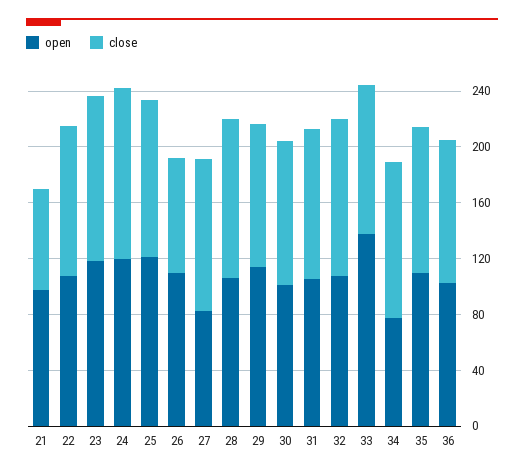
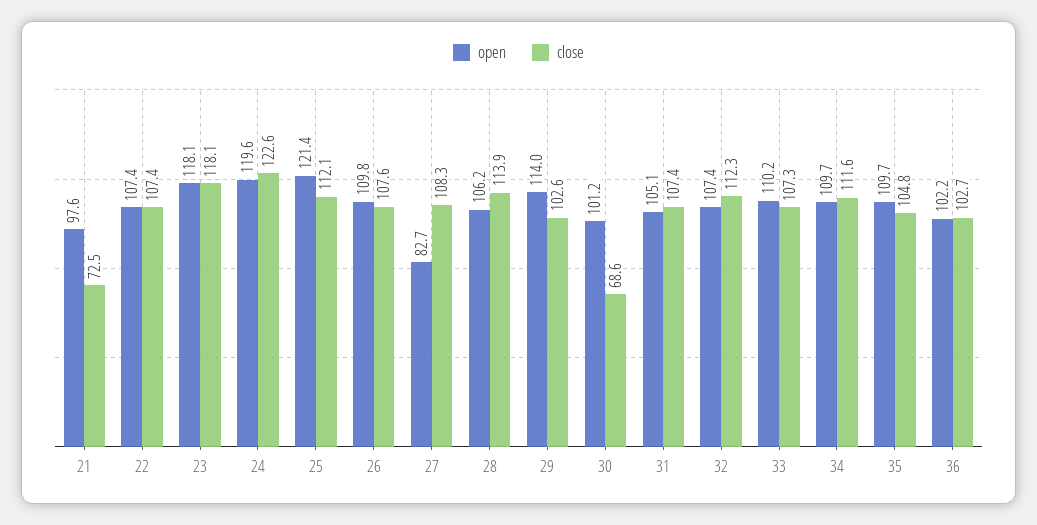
  {
    "open": {
      "21": 97.6,
      "22": 107.4,
      "23": 118.1,
      "24": 119.6,
      "25": 121.4,
      "26": 109.8,
      "27": 82.7,
      "28": 106.2,
      "29": 114,
      "30": 101.2,
      "31": 105.1,
      "32": 107.4,
-     "33": 140,
+     "33": 110.2,
-     "34": 80,
+     "34": 109.7,
      "35": 109.7,
      "36": 102.2
    },
    "close": {
      "21": 72.5,
      "22": 107.4,
      "23": 118.1,
      "24": 122.6,
      "25": 112.1,
-     "26": 80,
+     "26": 107.6,
      "27": 108.3,
      "28": 113.9,
      "29": 102.6,
-     "30": 100,
+     "30": 68.6,
      "31": 107.4,
      "32": 112.3,
      "33": 107.3,
      "34": 111.6,
      "35": 104.8,
      "36": 102.7
    }
  }

